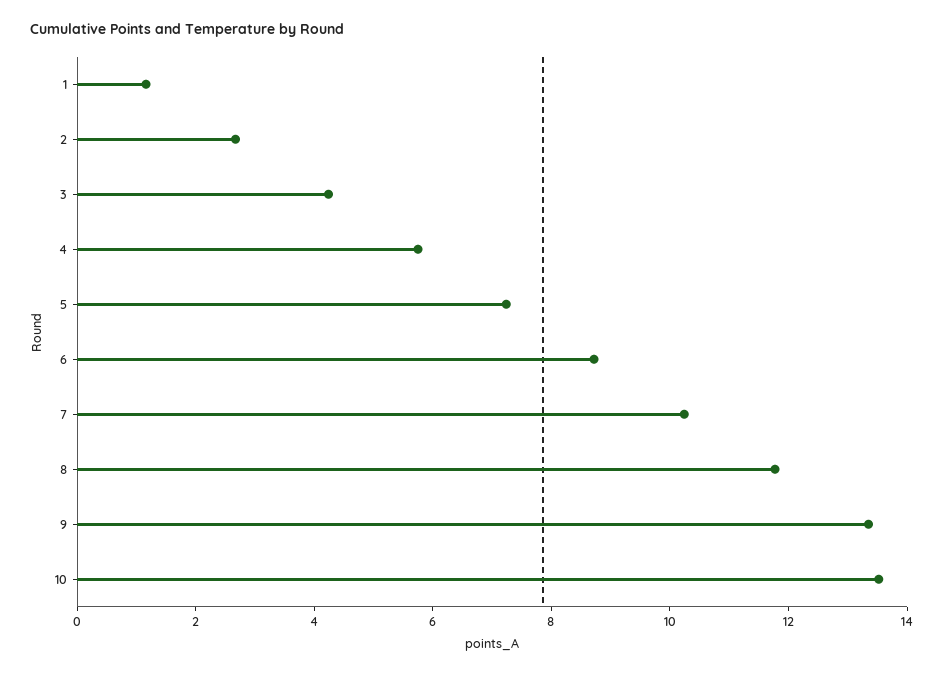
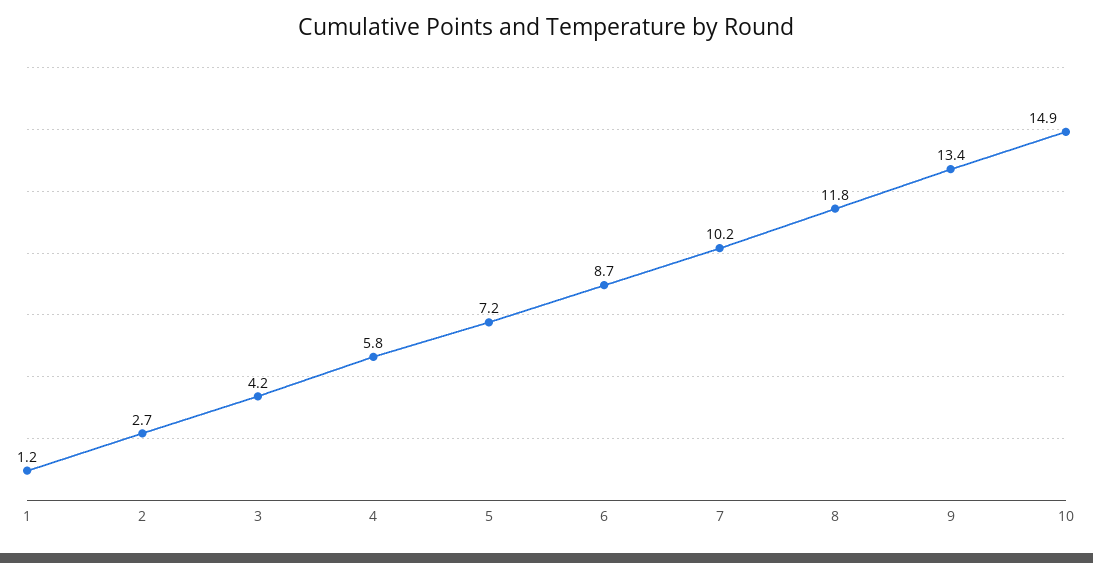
  {
    "1": 1.2,
    "2": 2.7,
    "3": 4.2,
    "4": 5.8,
    "5": 7.2,
    "6": 8.7,
    "7": 10.2,
    "8": 11.8,
    "9": 13.4,
-   "10": 13.5
+   "10": 14.9
  }

